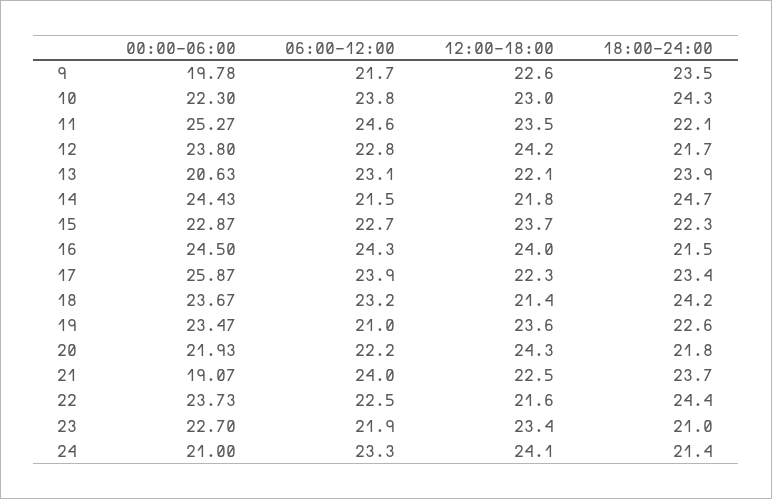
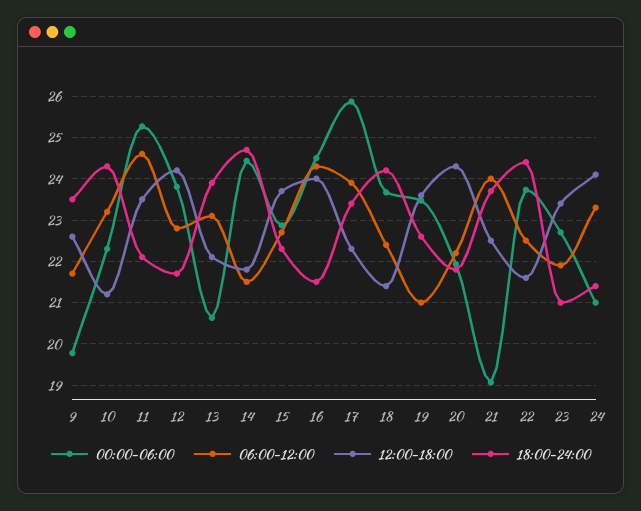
  {
    "00:00-06:00": {
      "9": 19.78,
      "10": 22.3,
      "11": 25.27,
      "12": 23.8,
      "13": 20.63,
      "14": 24.43,
      "15": 22.87,
      "16": 24.5,
      "17": 25.87,
      "18": 23.67,
      "19": 23.47,
      "20": 21.93,
      "21": 19.07,
      "22": 23.73,
      "23": 22.7,
      "24": 21
    },
    "06:00-12:00": {
      "9": 21.7,
-     "10": 23.8,
+     "10": 23.2,
      "11": 24.6,
      "12": 22.8,
      "13": 23.1,
      "14": 21.5,
      "15": 22.7,
      "16": 24.3,
      "17": 23.9,
-     "18": 23.2,
+     "18": 22.4,
      "19": 21,
      "20": 22.2,
      "21": 24,
      "22": 22.5,
      "23": 21.9,
      "24": 23.3
    },
    "12:00-18:00": {
      "9": 22.6,
-     "10": 23,
+     "10": 21.2,
      "11": 23.5,
      "12": 24.2,
      "13": 22.1,
      "14": 21.8,
      "15": 23.7,
      "16": 24,
      "17": 22.3,
      "18": 21.4,
      "19": 23.6,
      "20": 24.3,
      "21": 22.5,
      "22": 21.6,
      "23": 23.4,
      "24": 24.1
    },
    "18:00-24:00": {
      "9": 23.5,
      "10": 24.3,
      "11": 22.1,
      "12": 21.7,
      "13": 23.9,
      "14": 24.7,
      "15": 22.3,
      "16": 21.5,
      "17": 23.4,
      "18": 24.2,
      "19": 22.6,
      "20": 21.8,
      "21": 23.7,
      "22": 24.4,
      "23": 21,
      "24": 21.4
    }
  }

